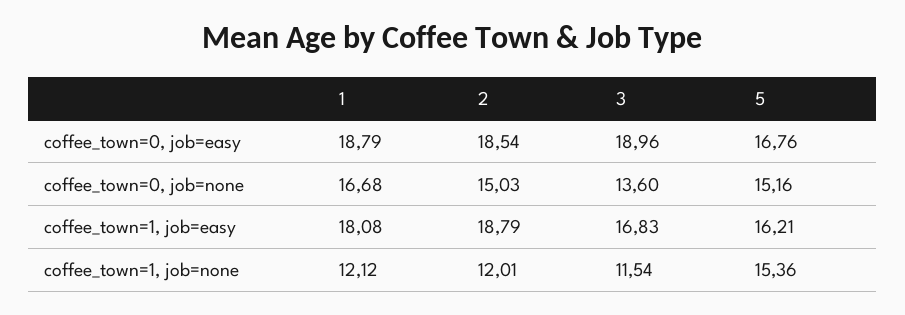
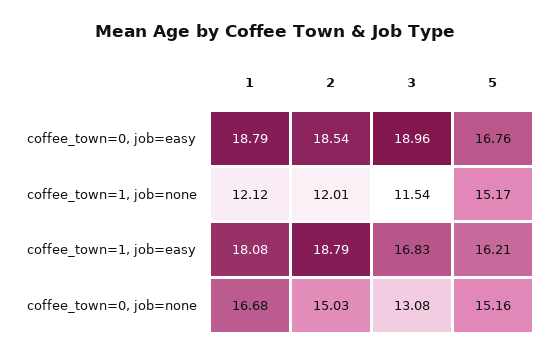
  {
    "1": {
      "coffee_town=0, job=easy": 18.79,
      "coffee_town=0, job=none": 16.68,
      "coffee_town=1, job=easy": 18.08,
      "coffee_town=1, job=none": 12.12
    },
    "2": {
      "coffee_town=0, job=easy": 18.54,
      "coffee_town=0, job=none": 15.03,
      "coffee_town=1, job=easy": 18.79,
      "coffee_town=1, job=none": 12.01
    },
    "3": {
      "coffee_town=0, job=easy": 18.96,
-     "coffee_town=0, job=none": 13.6,
+     "coffee_town=0, job=none": 13.08,
      "coffee_town=1, job=easy": 16.83,
      "coffee_town=1, job=none": 11.54
    },
    "5": {
      "coffee_town=0, job=easy": 16.76,
      "coffee_town=0, job=none": 15.16,
      "coffee_town=1, job=easy": 16.21,
-     "coffee_town=1, job=none": 15.36
+     "coffee_town=1, job=none": 15.17
    }
  }

